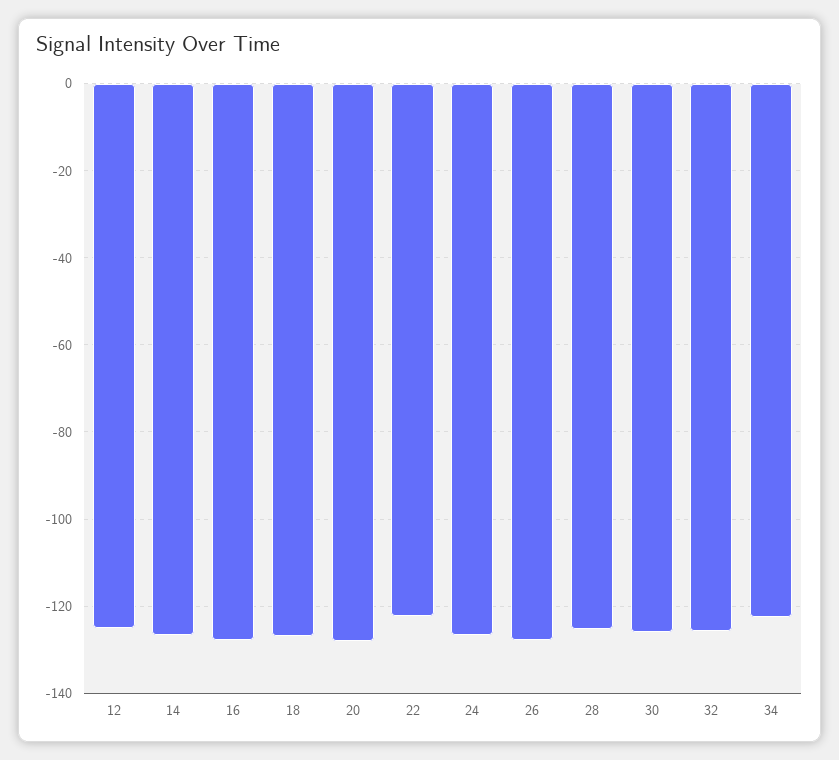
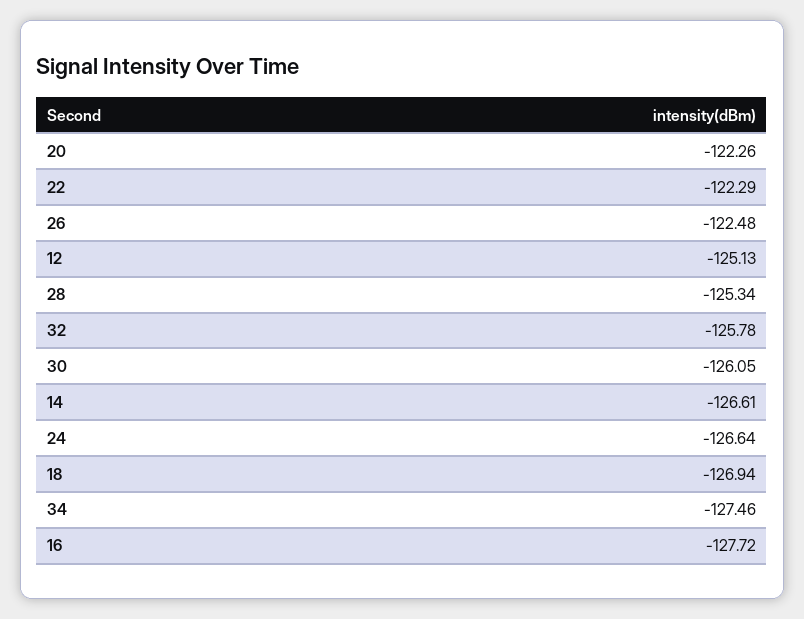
  {
    "12": -125.13,
    "14": -126.61,
    "16": -127.72,
    "18": -126.94,
-   "20": -128,
+   "20": -122.26,
    "22": -122.29,
    "24": -126.64,
-   "26": -128,
+   "26": -122.48,
    "28": -125.34,
    "30": -126.05,
    "32": -125.78,
-   "34": -122
+   "34": -127.46
  }

